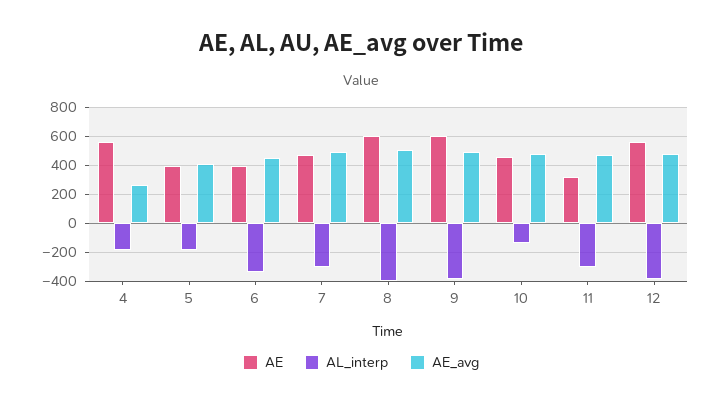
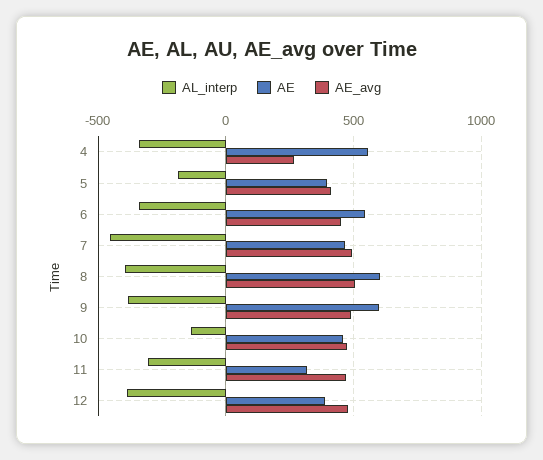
  {
    "AE": {
      "4": 550,
      "5": 400,
-     "6": 400,
+     "6": 550,
      "7": 450,
      "8": 600,
      "9": 600,
      "10": 450,
      "11": 300,
-     "12": 550
+     "12": 400
    },
    "AL_interp": {
-     "4": -200,
+     "4": -350,
      "5": -200,
      "6": -350,
-     "7": -300,
+     "7": -450,
      "8": -400,
      "9": -400,
      "10": -150,
      "11": -300,
      "12": -400
    },
    "AE_avg": {
      "4": 250,
      "5": 400,
      "6": 450,
      "7": 500,
      "8": 500,
      "9": 500,
      "10": 450,
      "11": 450,
      "12": 500
    }
  }

